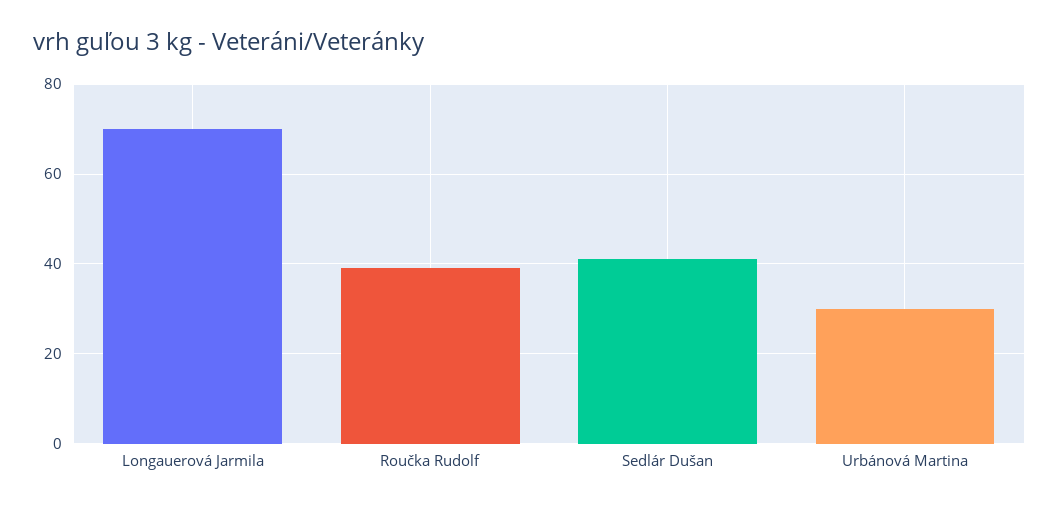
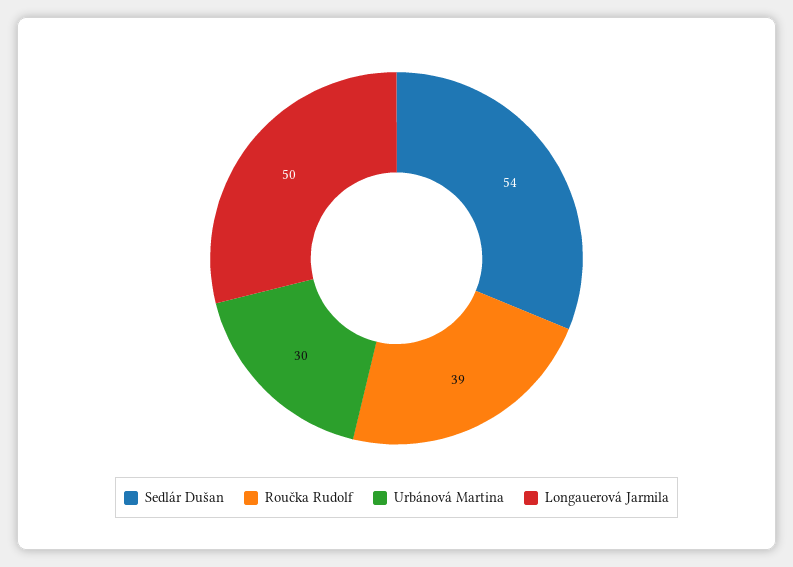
  {
-   "Longauerová Jarmila": 70,
+   "Longauerová Jarmila": 50,
    "Roučka Rudolf": 39,
-   "Sedlár Dušan": 40,
+   "Sedlár Dušan": 54,
    "Urbánová Martina": 30
  }

